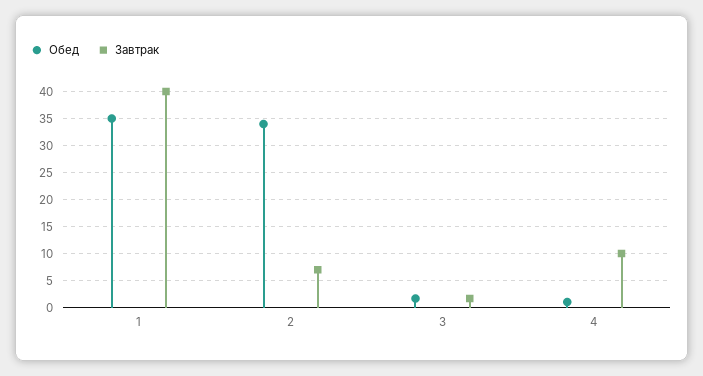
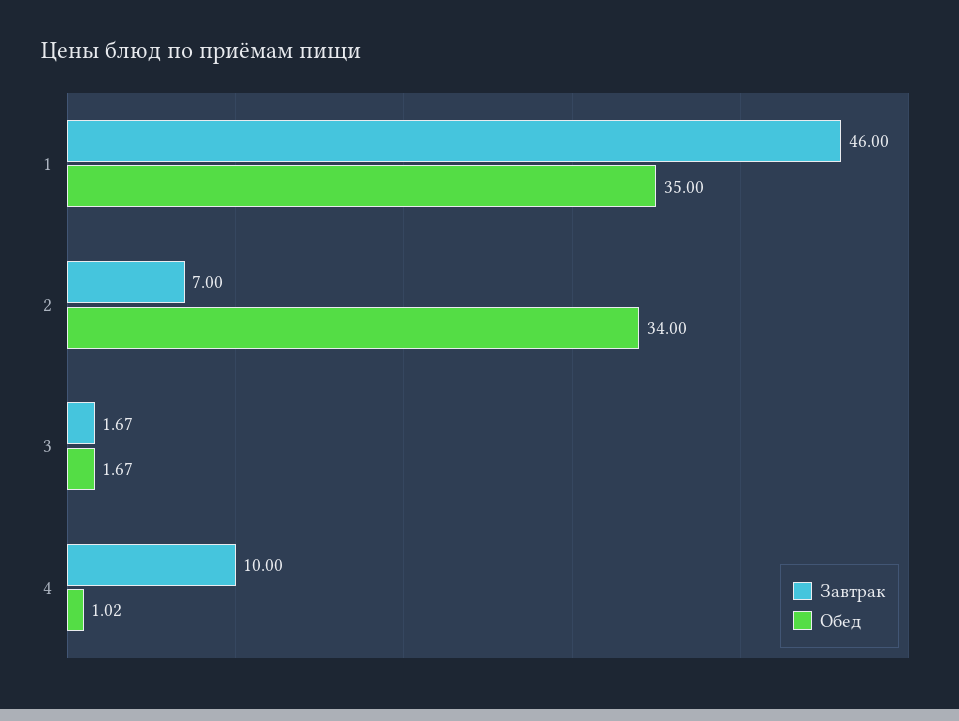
  {
    "Обед": {
      "1": 35,
      "2": 34,
      "3": 1.67,
      "4": 1.02
    },
    "Завтрак": {
-     "1": 40,
+     "1": 46,
      "2": 7,
      "3": 1.67,
      "4": 10
    }
  }

